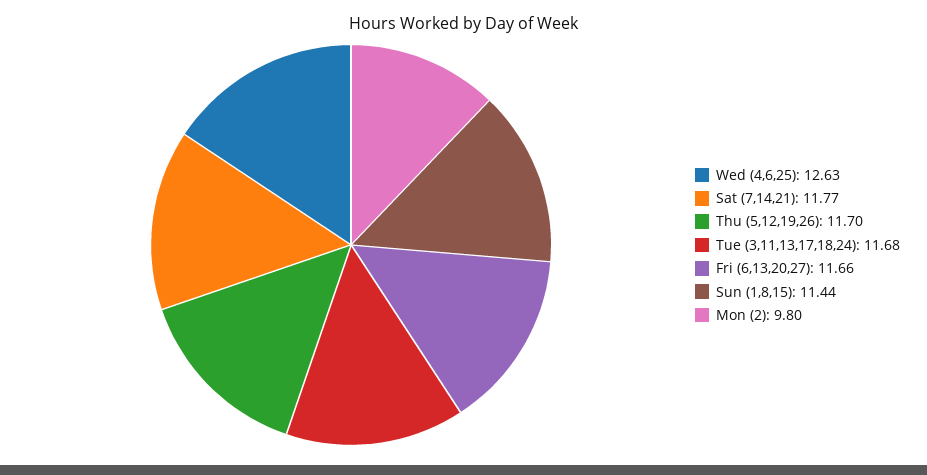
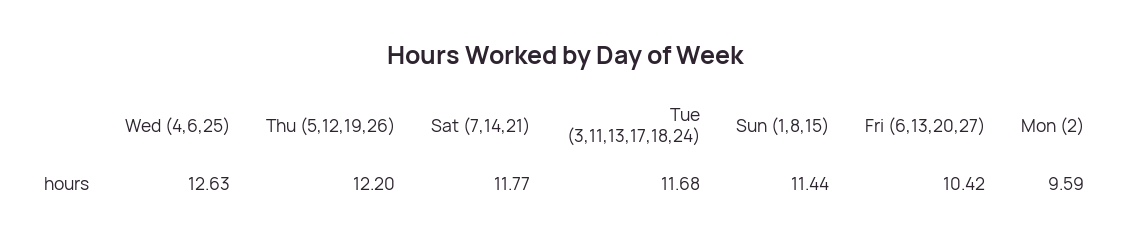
  {
    "Wed (4,6,25)": 12.63,
    "Sat (7,14,21)": 11.77,
-   "Thu (5,12,19,26)": 11.7,
+   "Thu (5,12,19,26)": 12.2,
    "Tue (3,11,13,17,18,24)": 11.68,
-   "Fri (6,13,20,27)": 11.66,
+   "Fri (6,13,20,27)": 10.42,
    "Sun (1,8,15)": 11.44,
-   "Mon (2)": 9.8
+   "Mon (2)": 9.59
  }

